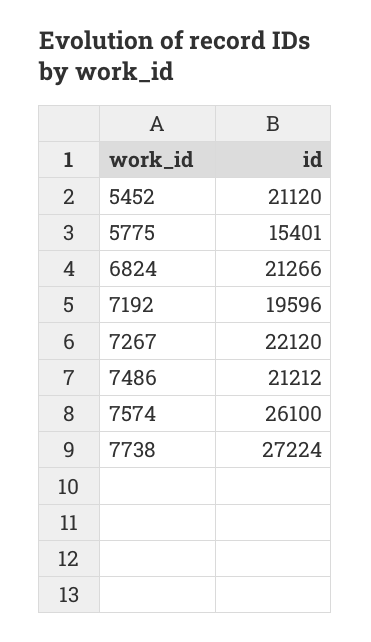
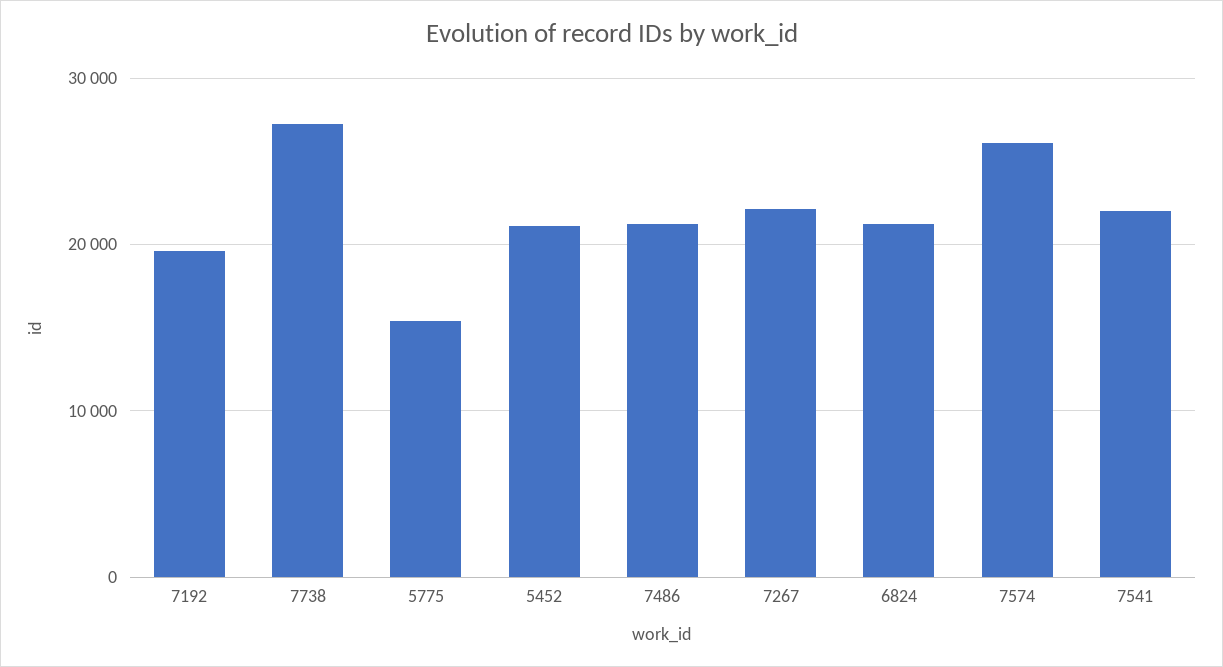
  {
    "5452": 21120,
    "5775": 15401,
    "6824": 21266,
    "7192": 19596,
    "7267": 22120,
    "7486": 21212,
    "7574": 26100,
-   "7738": 27224
+   "7738": 27224,
+   "7541": 22000
  }

